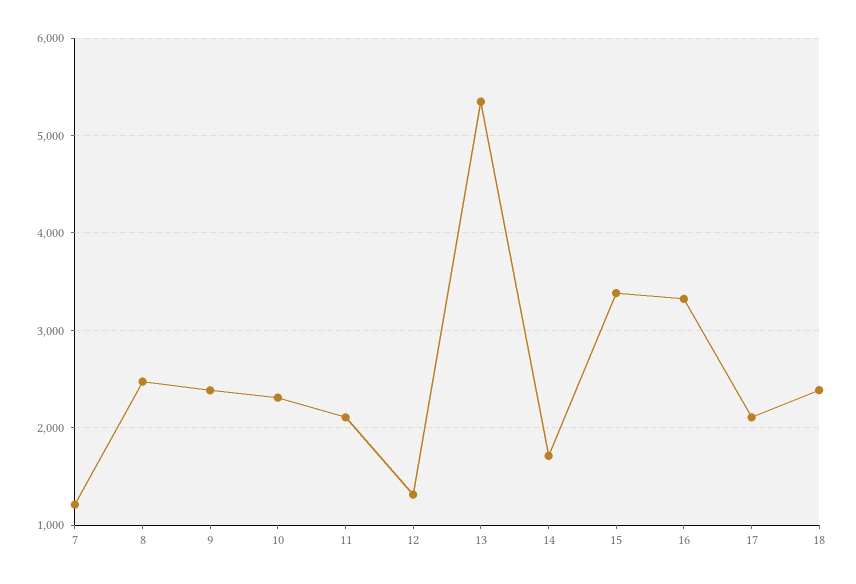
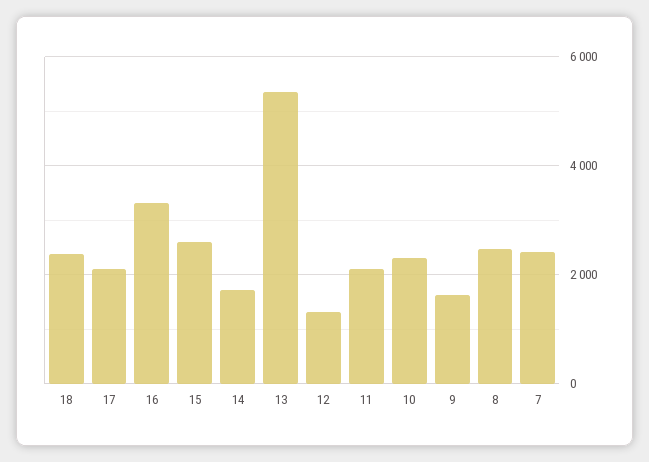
  {
-   "7": 1200,
+   "7": 2400,
    "8": 2500,
-   "9": 2400,
+   "9": 1600,
    "10": 2300,
    "11": 2100,
    "12": 1300,
    "13": 5300,
    "14": 1700,
-   "15": 3400,
+   "15": 2600,
    "16": 3300,
    "17": 2100,
    "18": 2400
  }

